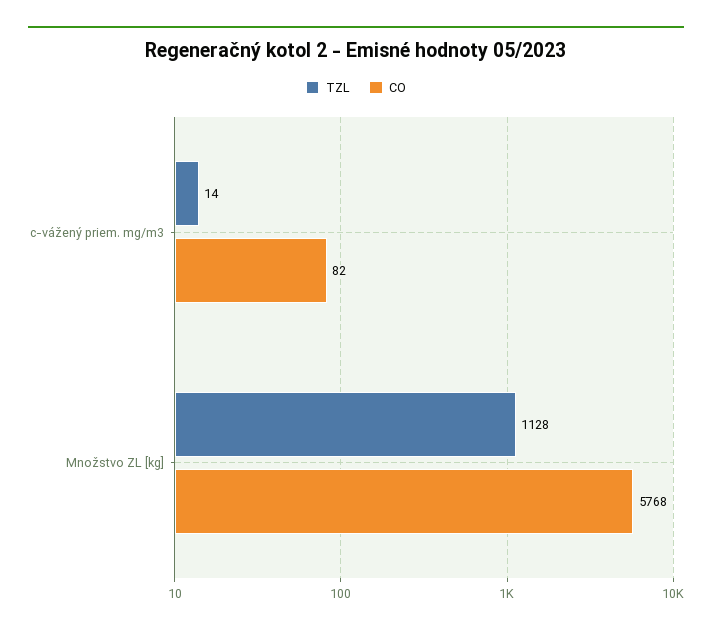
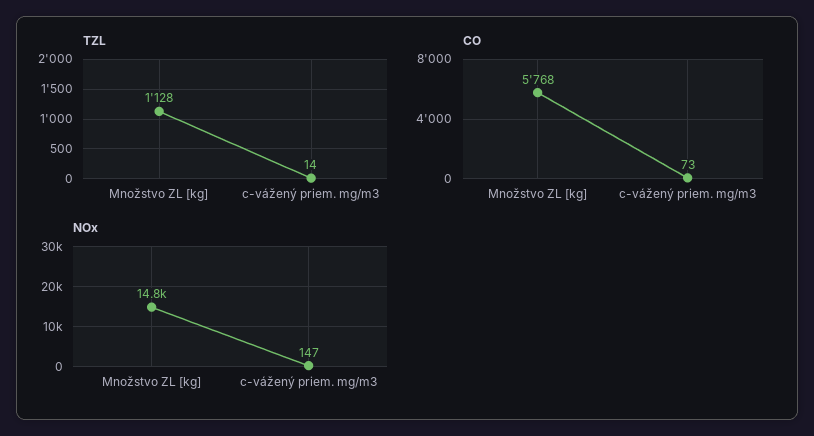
  {
    "TZL": {
      "c-vážený priem. mg/m3": 14,
      "Množstvo ZL [kg]": 1128
    },
    "CO": {
-     "c-vážený priem. mg/m3": 82,
+     "c-vážený priem. mg/m3": 73,
      "Množstvo ZL [kg]": 5768
-   }
+   },
+   "NOx": {
+     "Množstvo ZL [kg]": 14800,
+     "c-vážený priem. mg/m3": 147
+   }
  }

